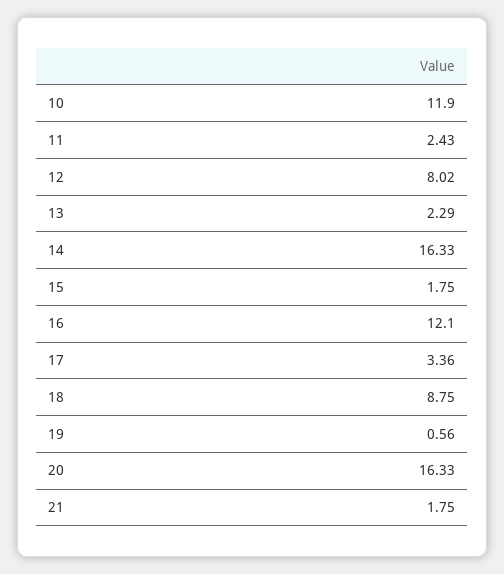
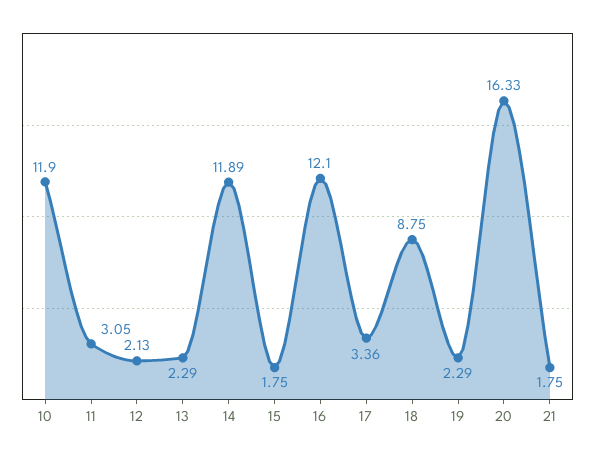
  {
    "10": 11.9,
-   "11": 2.43,
+   "11": 3.05,
-   "12": 8.02,
+   "12": 2.13,
    "13": 2.29,
-   "14": 16.33,
+   "14": 11.89,
    "15": 1.75,
    "16": 12.1,
    "17": 3.36,
    "18": 8.75,
-   "19": 0.56,
+   "19": 2.29,
    "20": 16.33,
    "21": 1.75
  }

